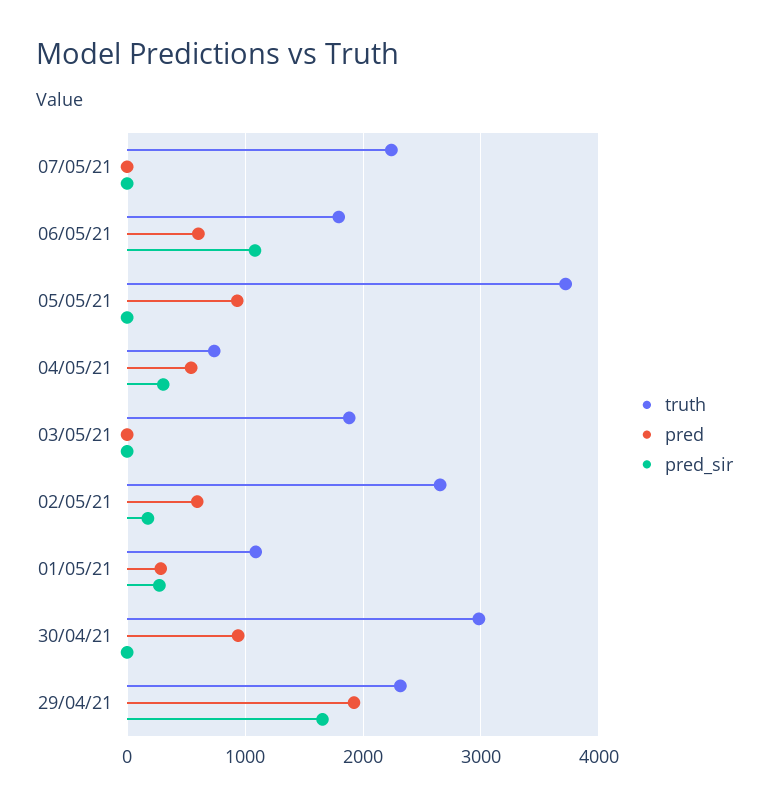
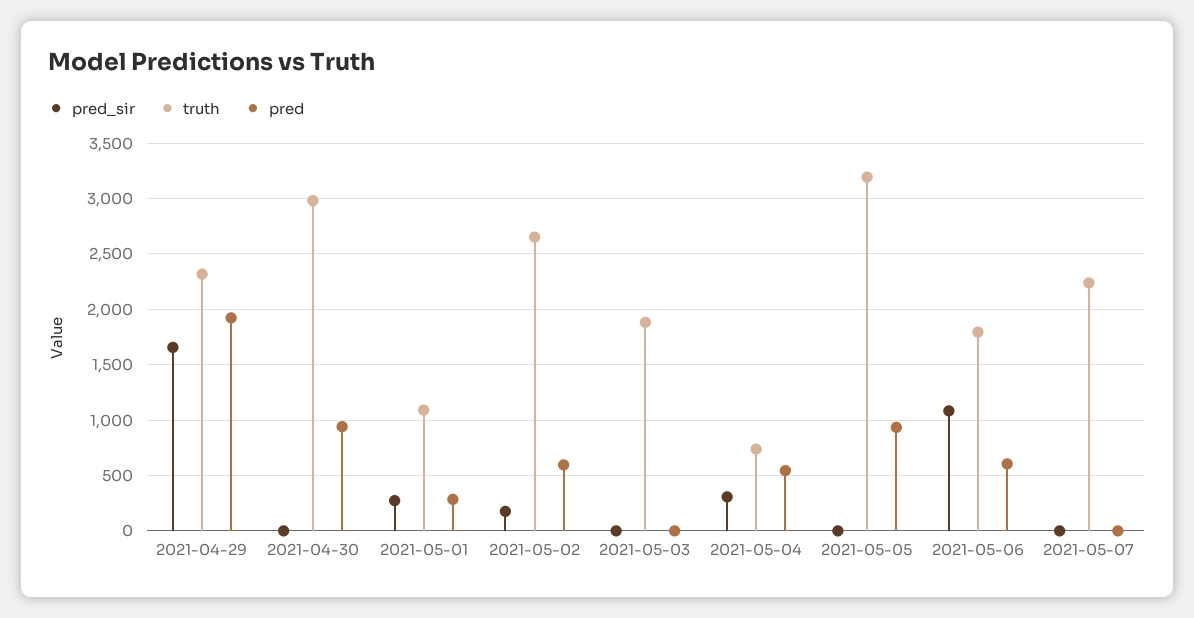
  {
    "truth": {
      "07/05/21": 2200,
      "06/05/21": 1800,
-     "05/05/21": 3700,
+     "05/05/21": 3200,
      "04/05/21": 700,
      "03/05/21": 1900,
      "02/05/21": 2700,
      "01/05/21": 1100,
      "30/04/21": 3000,
      "29/04/21": 2300
    },
    "pred": {
      "07/05/21": 0,
      "06/05/21": 600,
      "05/05/21": 900,
      "04/05/21": 500,
      "03/05/21": 0,
      "02/05/21": 600,
      "01/05/21": 300,
      "30/04/21": 900,
      "29/04/21": 1900
    },
    "pred_sir": {
      "07/05/21": 0,
      "06/05/21": 1100,
      "05/05/21": 0,
      "04/05/21": 300,
      "03/05/21": 0,
      "02/05/21": 200,
      "01/05/21": 300,
      "30/04/21": 0,
      "29/04/21": 1700
    }
  }

